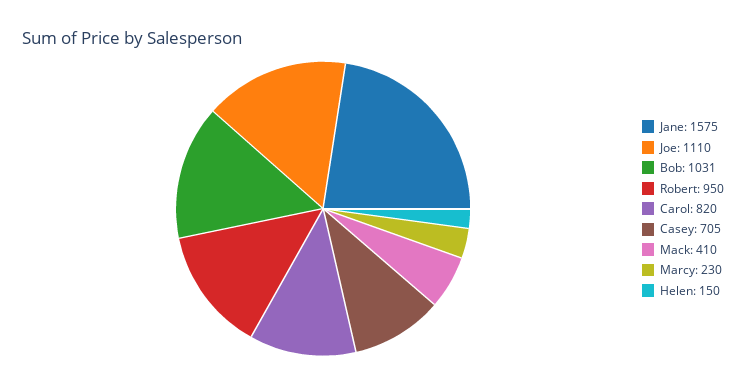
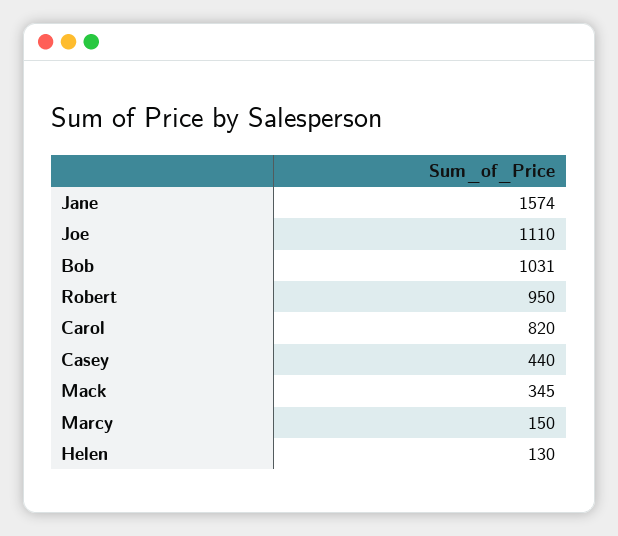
  {
-   "Jane": 1575,
+   "Jane": 1574,
    "Joe": 1110,
    "Bob": 1031,
    "Robert": 950,
    "Carol": 820,
-   "Casey": 705,
+   "Casey": 440,
-   "Mack": 410,
+   "Mack": 345,
-   "Marcy": 230,
+   "Marcy": 150,
-   "Helen": 150
+   "Helen": 130
  }

